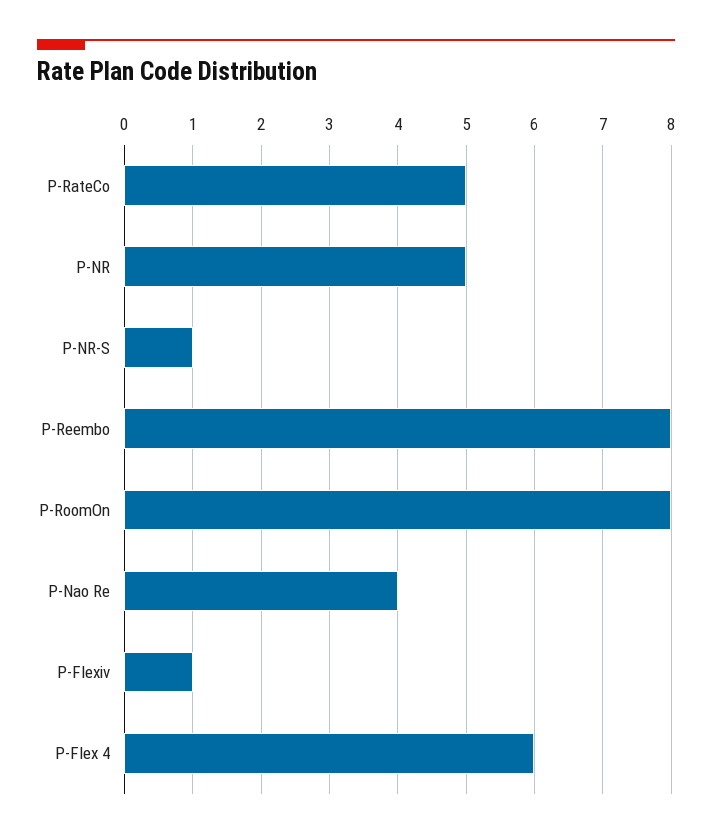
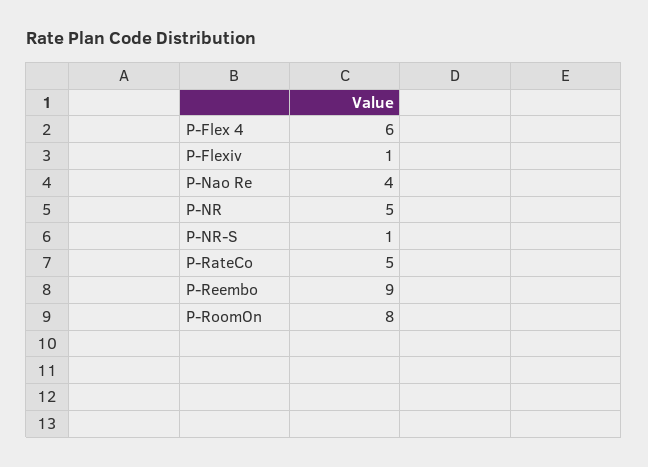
  {
    "P-RateCo": 5,
    "P-NR": 5,
    "P-NR-S": 1,
-   "P-Reembo": 8,
+   "P-Reembo": 9,
    "P-RoomOn": 8,
    "P-Nao Re": 4,
    "P-Flexiv": 1,
    "P-Flex 4": 6
  }

